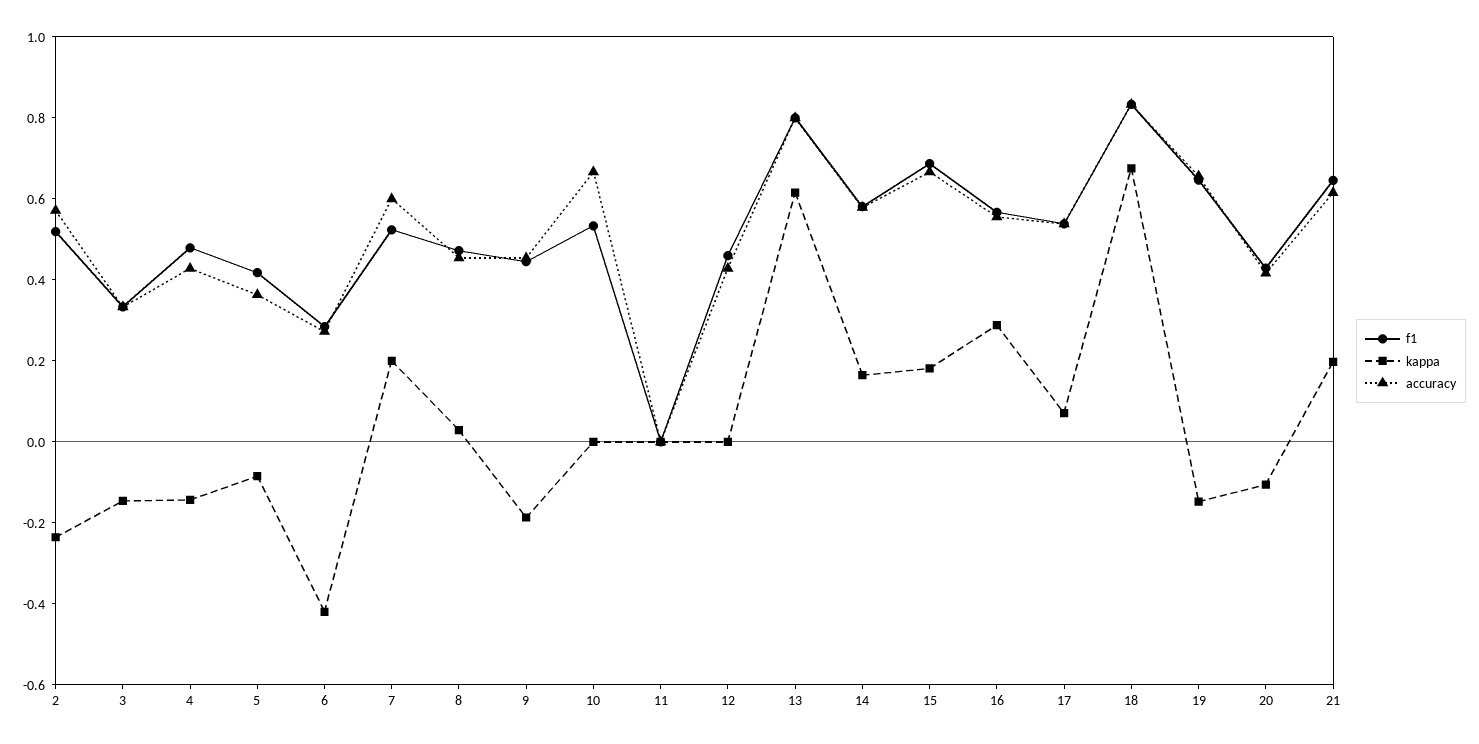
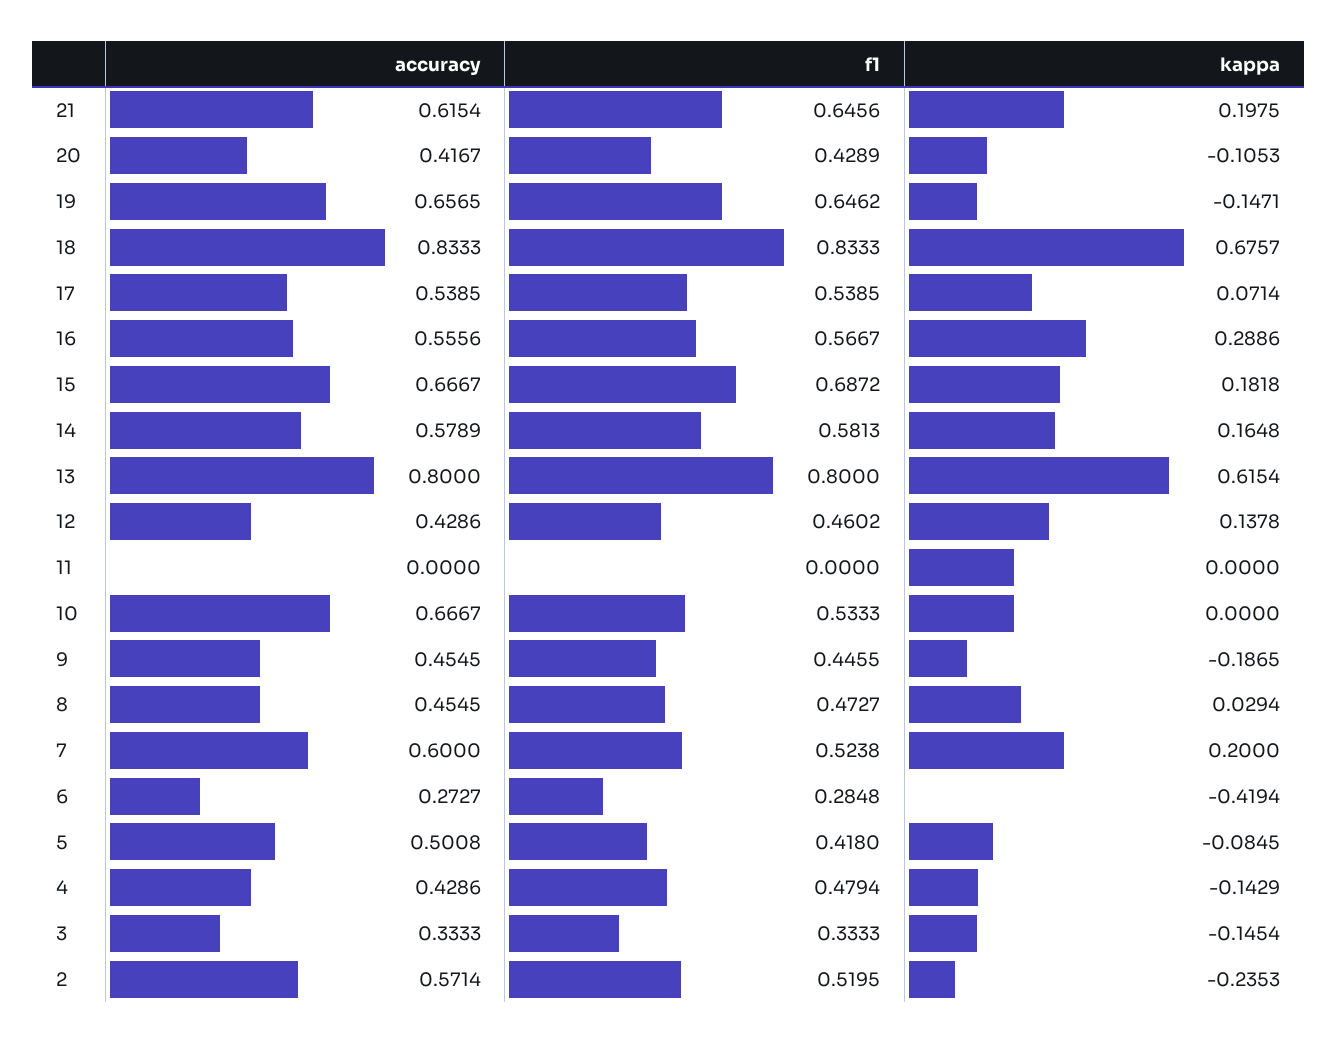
  {
    "f1": {
      "2": 0.5195,
      "3": 0.3333,
      "4": 0.4794,
      "5": 0.418,
      "6": 0.2848,
      "7": 0.5238,
      "8": 0.4727,
      "9": 0.4455,
      "10": 0.5333,
      "11": 0,
      "12": 0.4602,
      "13": 0.8,
      "14": 0.5813,
      "15": 0.6872,
      "16": 0.5667,
      "17": 0.5385,
      "18": 0.8333,
      "19": 0.6462,
      "20": 0.4289,
      "21": 0.6456
    },
    "kappa": {
      "2": -0.2353,
      "3": -0.1454,
      "4": -0.1429,
      "5": -0.0845,
      "6": -0.4194,
      "7": 0.2,
      "8": 0.0294,
      "9": -0.1865,
      "10": 0,
      "11": 0,
-     "12": 0,
+     "12": 0.1378,
      "13": 0.6154,
      "14": 0.1648,
      "15": 0.1818,
      "16": 0.2886,
      "17": 0.0714,
      "18": 0.6757,
      "19": -0.1471,
      "20": -0.1053,
      "21": 0.1975
    },
    "accuracy": {
      "2": 0.5714,
      "3": 0.3333,
      "4": 0.4286,
-     "5": 0.35,
+     "5": 0.5008,
      "6": 0.2727,
      "7": 0.6,
      "8": 0.4545,
      "9": 0.4545,
      "10": 0.6667,
      "11": 0,
      "12": 0.4286,
      "13": 0.8,
      "14": 0.5789,
      "15": 0.6667,
      "16": 0.5556,
      "17": 0.5385,
      "18": 0.8333,
      "19": 0.6565,
      "20": 0.4167,
      "21": 0.6154
    }
  }

